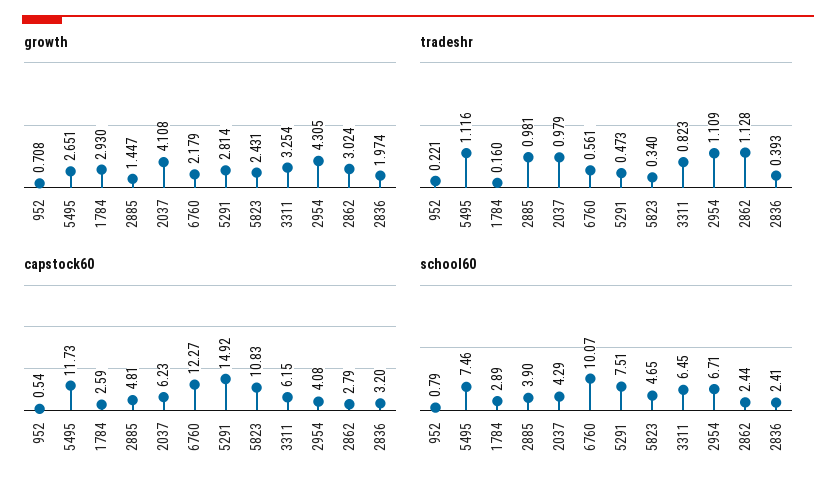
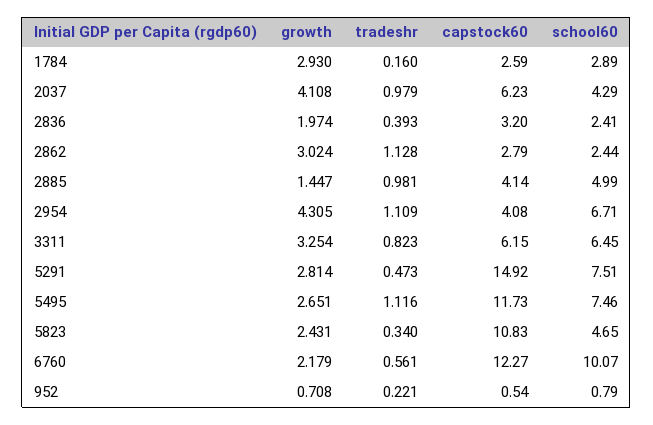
  {
    "growth": {
      "952": 0.708,
      "5495": 2.651,
      "1784": 2.93,
      "2885": 1.447,
      "2037": 4.108,
      "6760": 2.179,
      "5291": 2.814,
      "5823": 2.431,
      "3311": 3.254,
      "2954": 4.305,
      "2862": 3.024,
      "2836": 1.974
    },
    "tradeshr": {
      "952": 0.221,
      "5495": 1.116,
      "1784": 0.16,
      "2885": 0.981,
      "2037": 0.979,
      "6760": 0.561,
      "5291": 0.473,
      "5823": 0.34,
      "3311": 0.823,
      "2954": 1.109,
      "2862": 1.128,
      "2836": 0.393
    },
    "capstock60": {
      "952": 0.54,
      "5495": 11.73,
      "1784": 2.59,
-     "2885": 4.81,
+     "2885": 4.14,
      "2037": 6.23,
      "6760": 12.27,
      "5291": 14.92,
      "5823": 10.83,
      "3311": 6.15,
      "2954": 4.08,
      "2862": 2.79,
      "2836": 3.2
    },
    "school60": {
      "952": 0.79,
      "5495": 7.46,
      "1784": 2.89,
-     "2885": 3.9,
+     "2885": 4.99,
      "2037": 4.29,
      "6760": 10.07,
      "5291": 7.51,
      "5823": 4.65,
      "3311": 6.45,
      "2954": 6.71,
      "2862": 2.44,
      "2836": 2.41
    }
  }

